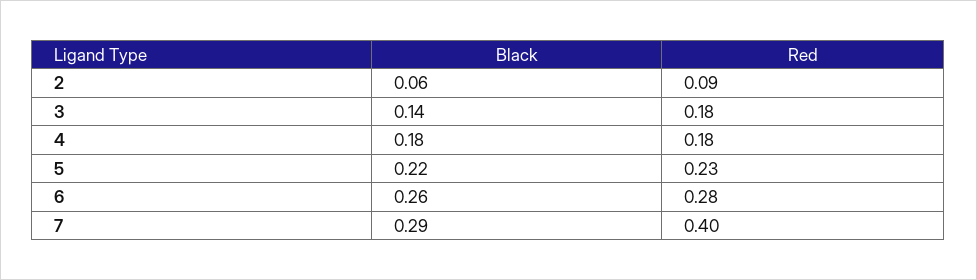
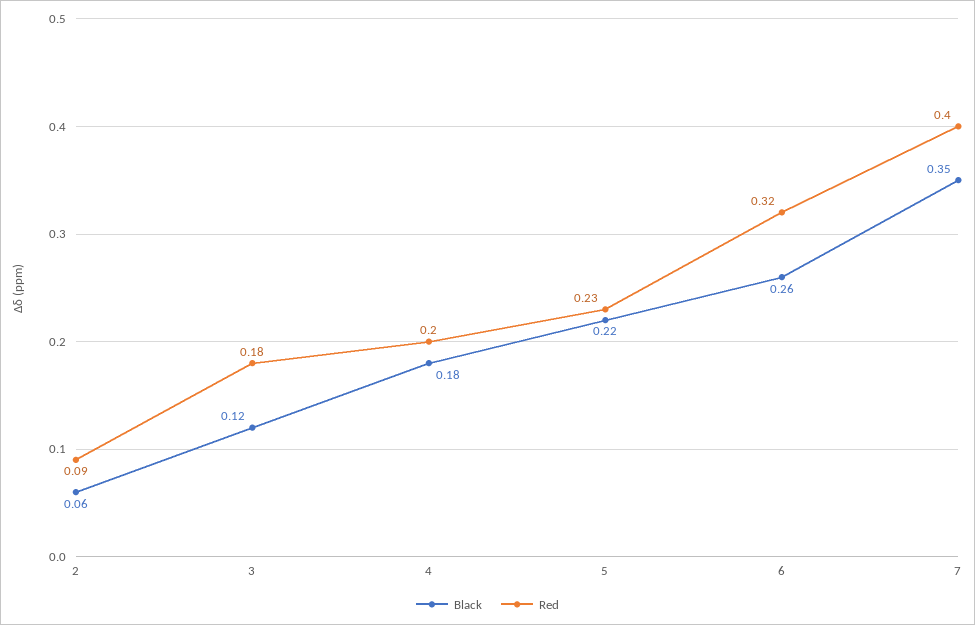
  {
    "Black": {
      "2": 0.06,
-     "3": 0.14,
+     "3": 0.12,
      "4": 0.18,
      "5": 0.22,
      "6": 0.26,
-     "7": 0.29
+     "7": 0.35
    },
    "Red": {
      "2": 0.09,
      "3": 0.18,
-     "4": 0.18,
+     "4": 0.2,
      "5": 0.23,
-     "6": 0.28,
+     "6": 0.32,
      "7": 0.4
    }
  }

